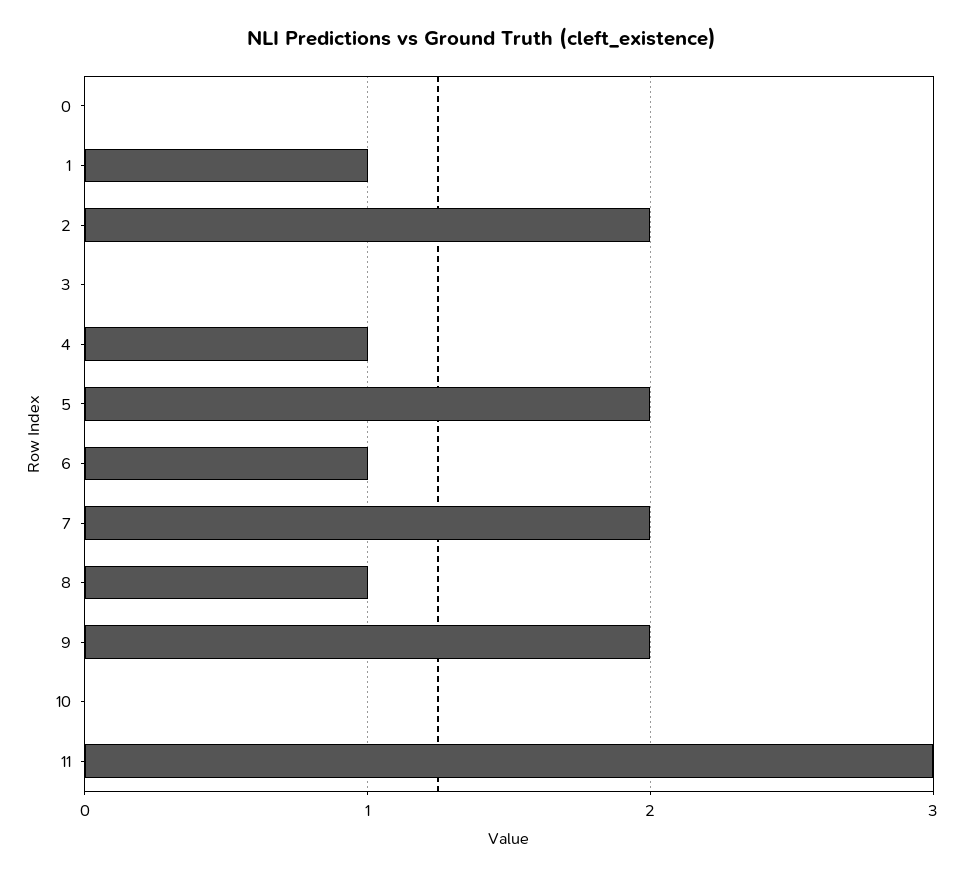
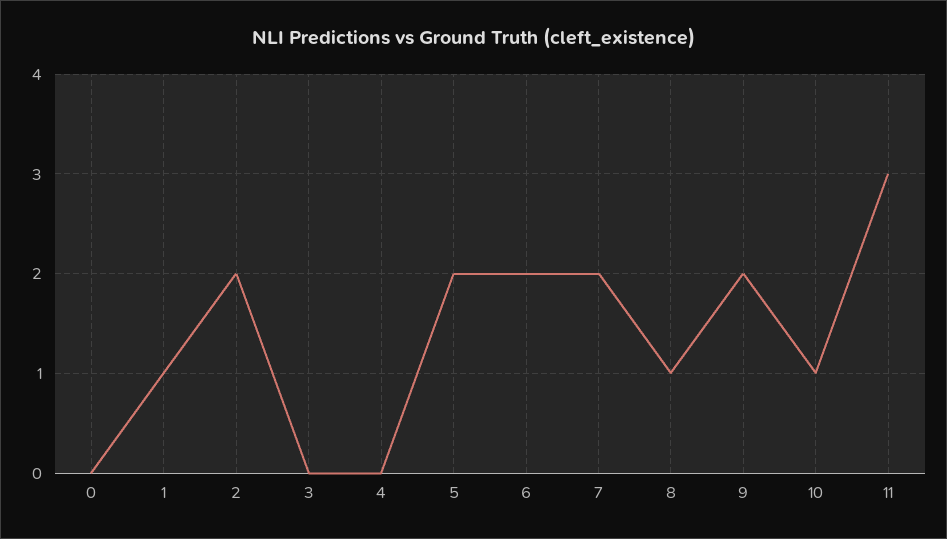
  {
    "0": 0,
    "1": 1,
    "2": 2,
    "3": 0,
-   "4": 1,
+   "4": 0,
    "5": 2,
-   "6": 1,
+   "6": 2,
    "7": 2,
    "8": 1,
    "9": 2,
-   "10": 0,
+   "10": 1,
    "11": 3
  }

